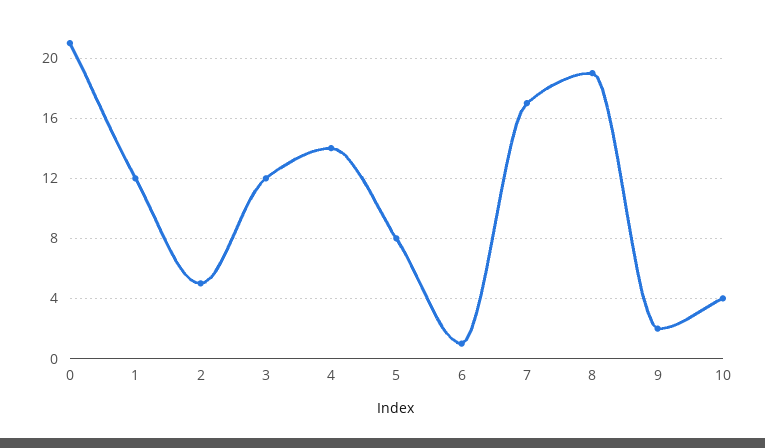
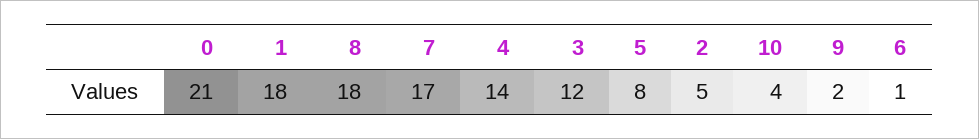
  {
    "0": 21,
-   "1": 12,
+   "1": 18,
    "2": 5,
    "3": 12,
    "4": 14,
    "5": 8,
    "6": 1,
    "7": 17,
-   "8": 19,
+   "8": 18,
    "9": 2,
    "10": 4
  }

